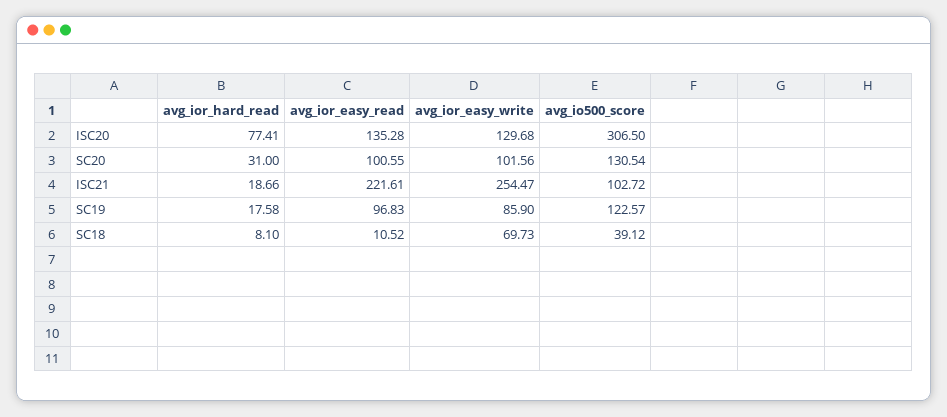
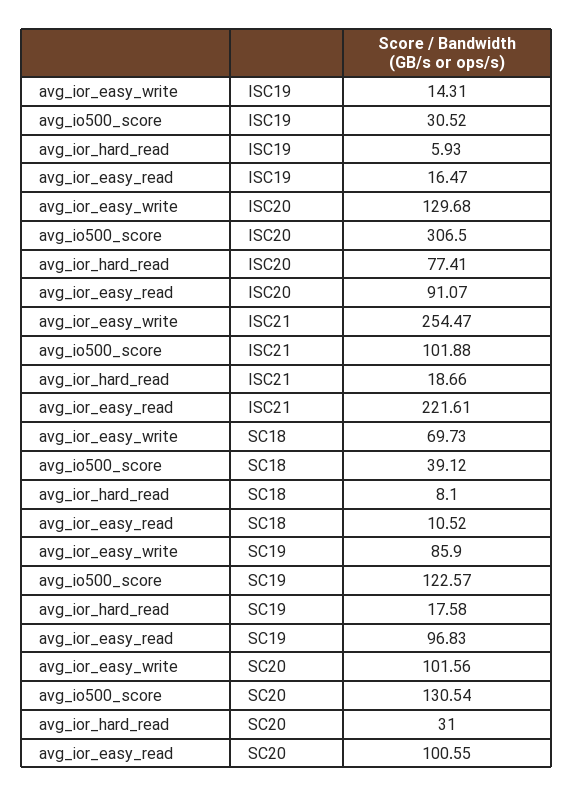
  {
    "avg_ior_hard_read": {
      "ISC20": 77.41,
      "SC20": 31,
      "ISC21": 18.66,
      "SC19": 17.58,
-     "SC18": 8.1
+     "SC18": 8.1,
+     "ISC19": 5.93
    },
    "avg_ior_easy_read": {
-     "ISC20": 135.28,
+     "ISC20": 91.07,
      "SC20": 100.55,
      "ISC21": 221.61,
      "SC19": 96.83,
-     "SC18": 10.52
+     "SC18": 10.52,
+     "ISC19": 16.47
    },
    "avg_ior_easy_write": {
      "ISC20": 129.68,
      "SC20": 101.56,
      "ISC21": 254.47,
      "SC19": 85.9,
-     "SC18": 69.73
+     "SC18": 69.73,
+     "ISC19": 14.31
    },
    "avg_io500_score": {
      "ISC20": 306.5,
      "SC20": 130.54,
-     "ISC21": 102.72,
+     "ISC21": 101.88,
      "SC19": 122.57,
-     "SC18": 39.12
+     "SC18": 39.12,
+     "ISC19": 30.52
    }
  }

